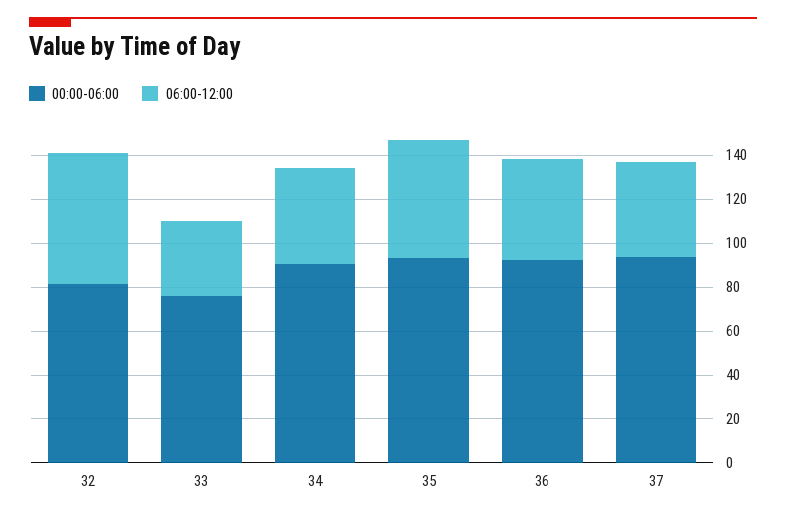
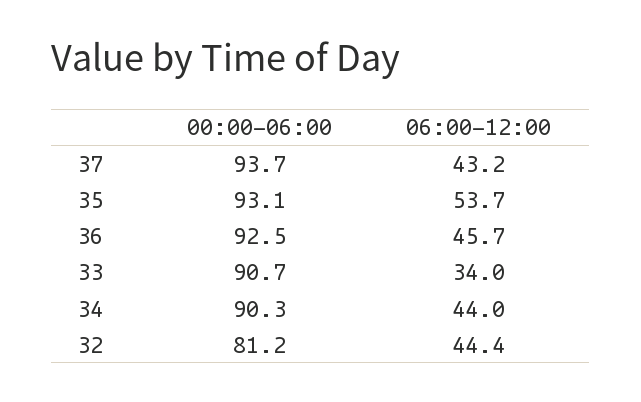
  {
    "00:00-06:00": {
      "32": 81.2,
-     "33": 75,
+     "33": 90.7,
      "34": 90.3,
      "35": 93.1,
      "36": 92.5,
      "37": 93.7
    },
    "06:00-12:00": {
-     "32": 60,
+     "32": 44.4,
      "33": 34,
      "34": 44,
      "35": 53.7,
      "36": 45.7,
      "37": 43.2
    }
  }

